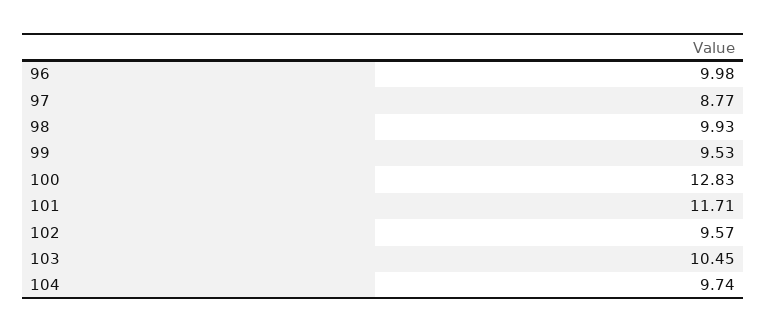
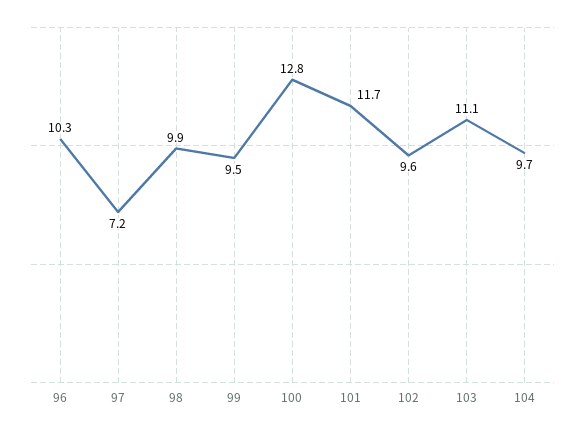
  {
-   "96": 9.98,
+   "96": 10.3,
-   "97": 8.77,
+   "97": 7.2,
    "98": 9.93,
    "99": 9.53,
    "100": 12.83,
    "101": 11.71,
    "102": 9.57,
-   "103": 10.45,
+   "103": 11.1,
    "104": 9.74
  }

